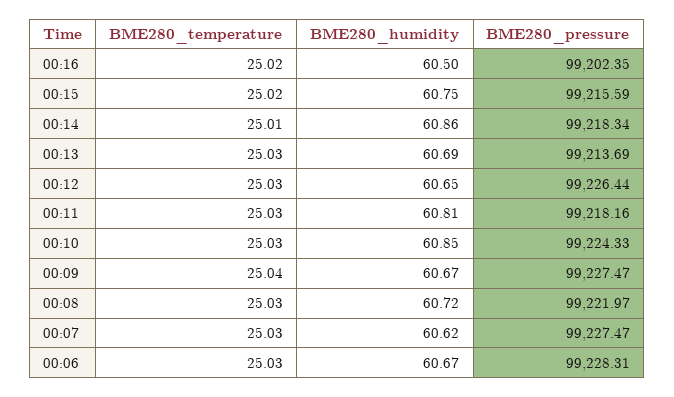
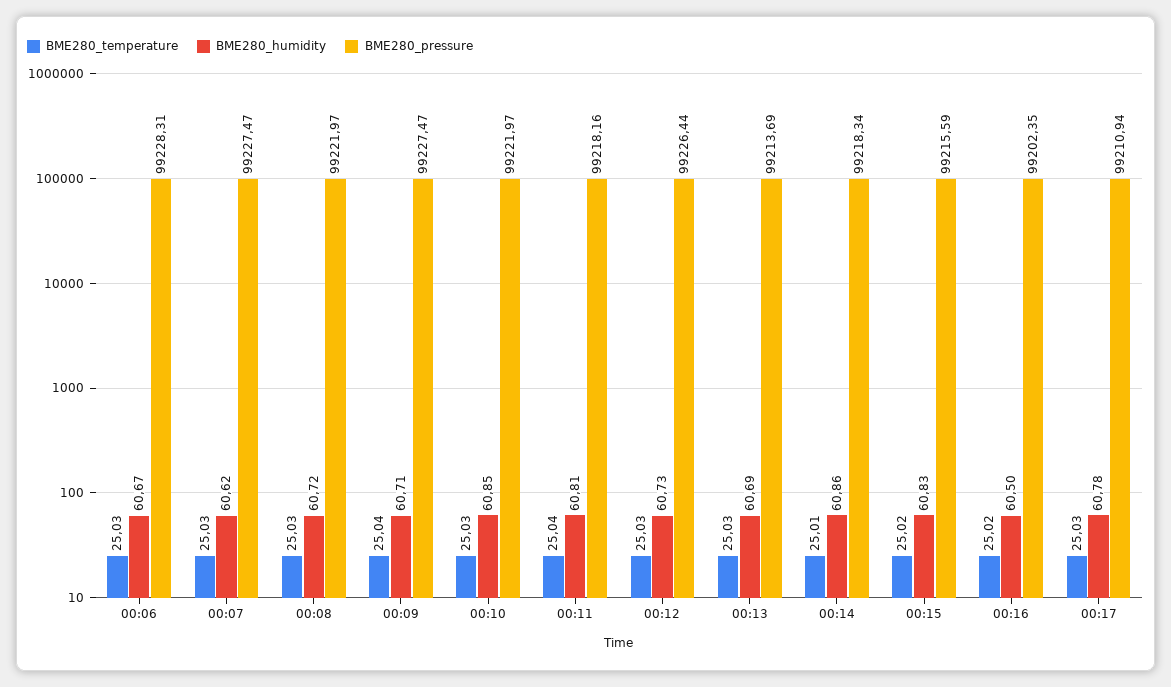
  {
    "BME280_temperature": {
      "00:16": 25.02,
      "00:15": 25.02,
      "00:14": 25.01,
      "00:13": 25.03,
      "00:12": 25.03,
-     "00:11": 25.03,
+     "00:11": 25.04,
      "00:10": 25.03,
      "00:09": 25.04,
      "00:08": 25.03,
      "00:07": 25.03,
-     "00:06": 25.03
+     "00:06": 25.03,
+     "00:17": 25.03
    },
    "BME280_humidity": {
      "00:16": 60.5,
-     "00:15": 60.75,
+     "00:15": 60.83,
      "00:14": 60.86,
      "00:13": 60.69,
-     "00:12": 60.65,
+     "00:12": 60.73,
      "00:11": 60.81,
      "00:10": 60.85,
-     "00:09": 60.67,
+     "00:09": 60.71,
      "00:08": 60.72,
      "00:07": 60.62,
-     "00:06": 60.67
+     "00:06": 60.67,
+     "00:17": 60.78
    },
    "BME280_pressure": {
      "00:16": 99202.35,
      "00:15": 99215.59,
      "00:14": 99218.34,
      "00:13": 99213.69,
      "00:12": 99226.44,
      "00:11": 99218.16,
-     "00:10": 99224.33,
+     "00:10": 99221.97,
      "00:09": 99227.47,
      "00:08": 99221.97,
      "00:07": 99227.47,
-     "00:06": 99228.31
+     "00:06": 99228.31,
+     "00:17": 99210.94
    }
  }

